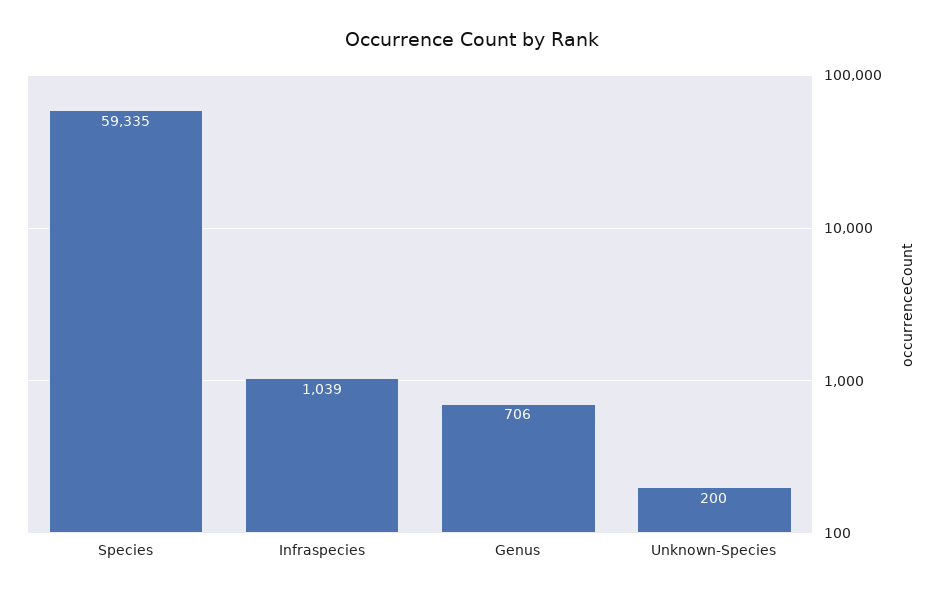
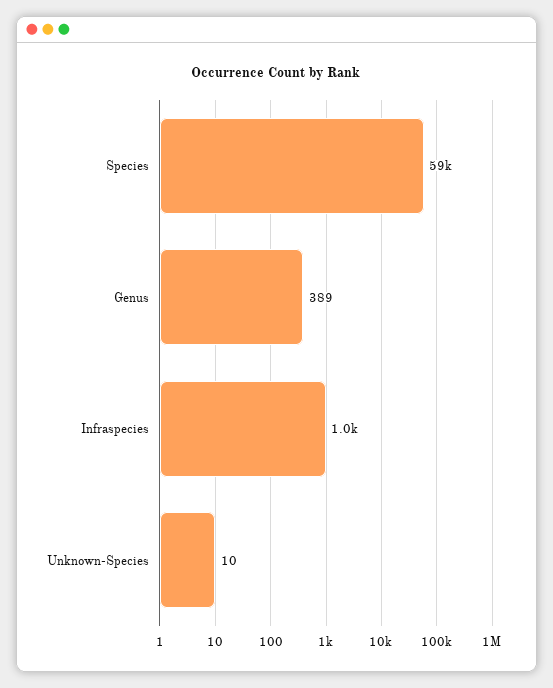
  {
    "Species": 59335,
    "Infraspecies": 1039,
-   "Genus": 706,
+   "Genus": 389,
-   "Unknown-Species": 200
+   "Unknown-Species": 10
  }

